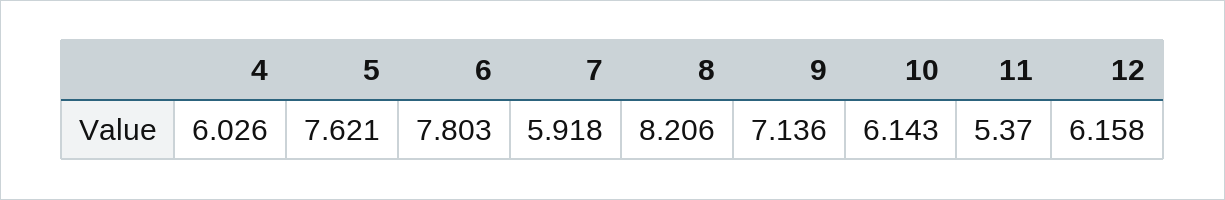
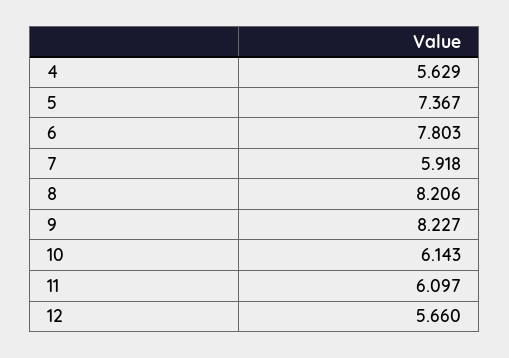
  {
-   "4": 6.026,
+   "4": 5.629,
-   "5": 7.621,
+   "5": 7.367,
    "6": 7.803,
    "7": 5.918,
    "8": 8.206,
-   "9": 7.136,
+   "9": 8.227,
    "10": 6.143,
-   "11": 5.37,
+   "11": 6.097,
-   "12": 6.158
+   "12": 5.66
  }

